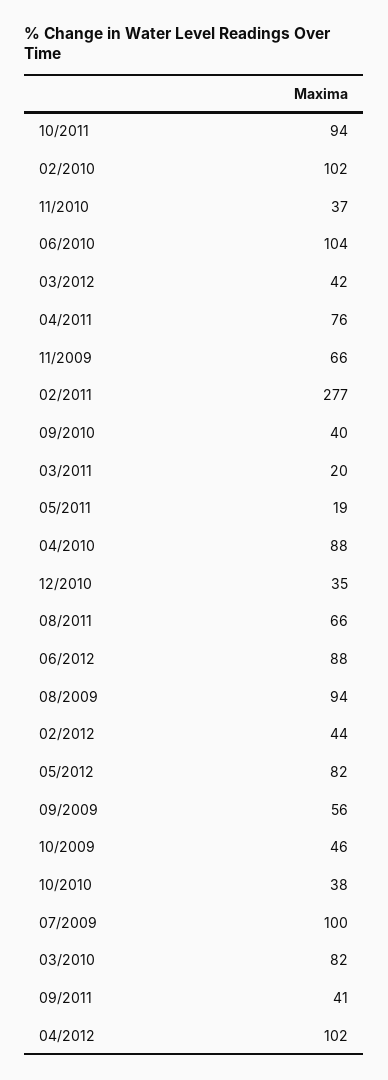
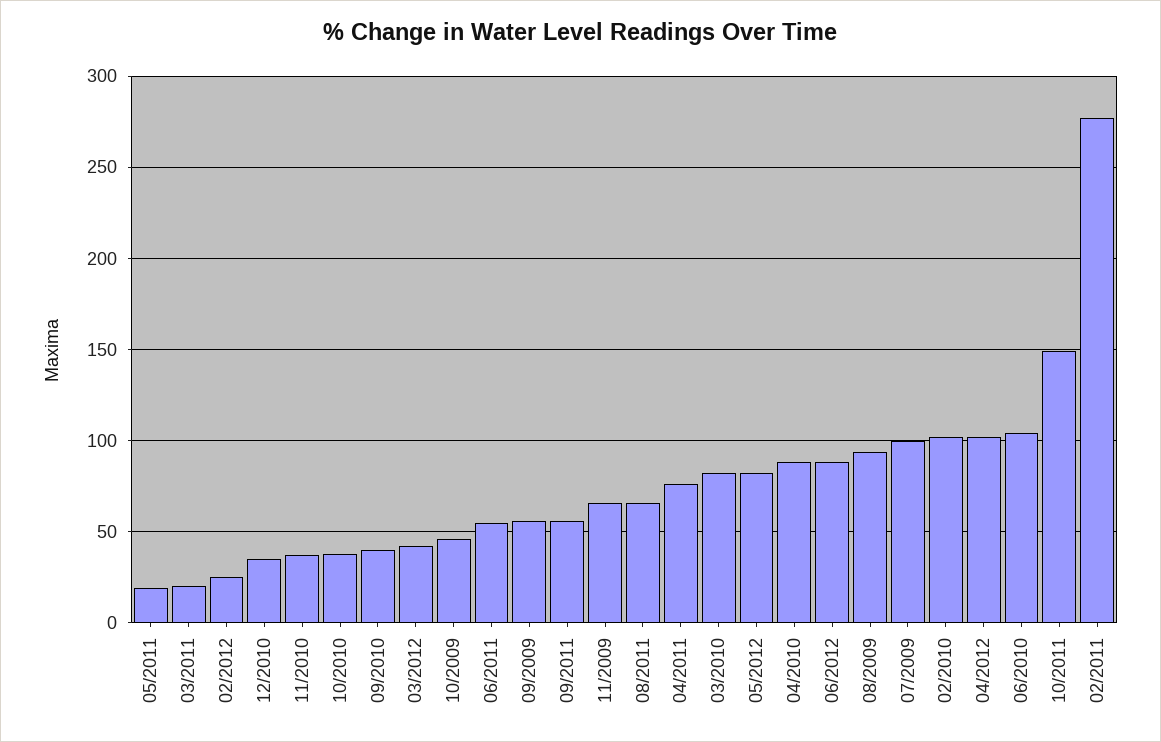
  {
-   "10/2011": 94,
+   "10/2011": 150,
    "02/2010": 102,
    "11/2010": 37,
    "06/2010": 104,
    "03/2012": 42,
    "04/2011": 76,
    "11/2009": 66,
    "02/2011": 277,
    "09/2010": 40,
    "03/2011": 20,
    "05/2011": 19,
    "04/2010": 88,
    "12/2010": 35,
    "08/2011": 66,
    "06/2012": 88,
    "08/2009": 94,
-   "02/2012": 44,
+   "02/2012": 25,
    "05/2012": 82,
    "09/2009": 56,
    "10/2009": 46,
    "10/2010": 38,
    "07/2009": 100,
    "03/2010": 82,
-   "09/2011": 41,
+   "09/2011": 55,
-   "04/2012": 102
+   "04/2012": 102,
+   "06/2011": 55
  }

